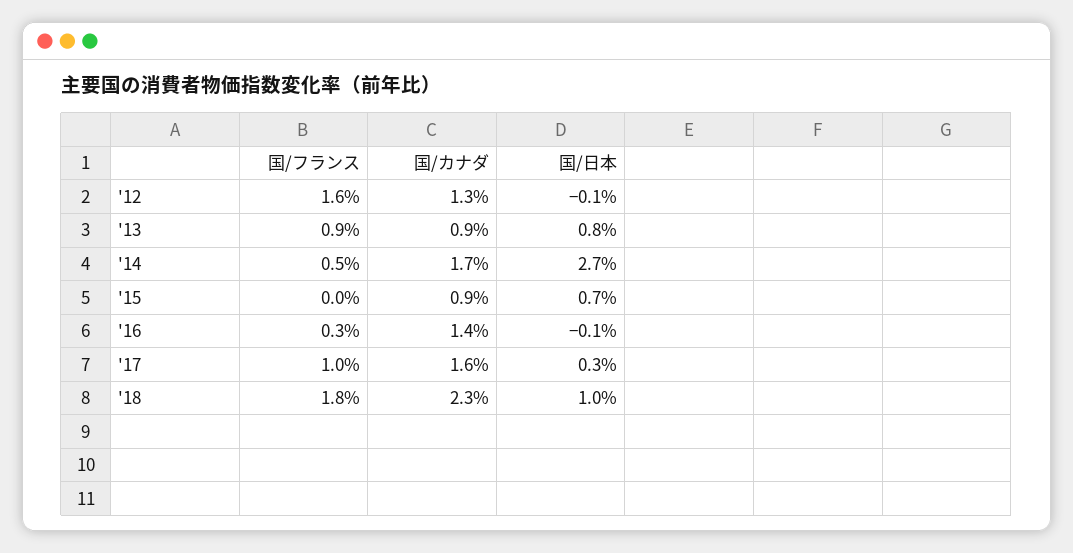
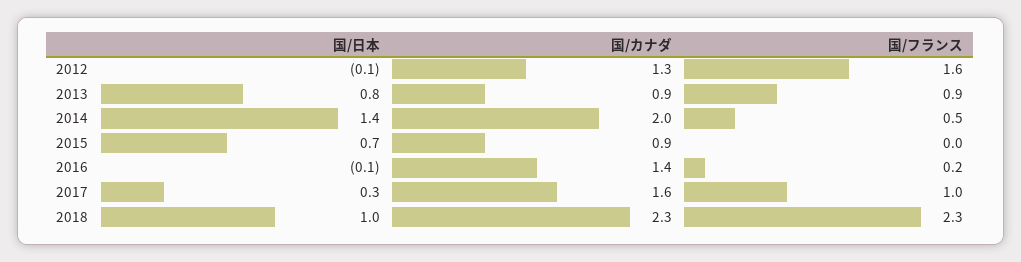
  {
    "国/フランス": {
      "'12": 1.6,
      "'13": 0.9,
      "'14": 0.5,
      "'15": 0,
-     "'16": 0.3,
+     "'16": 0.2,
      "'17": 1,
-     "'18": 1.8
+     "'18": 2.3
    },
    "国/カナダ": {
      "'12": 1.3,
      "'13": 0.9,
-     "'14": 1.7,
+     "'14": 2,
      "'15": 0.9,
      "'16": 1.4,
      "'17": 1.6,
      "'18": 2.3
    },
    "国/日本": {
      "'12": -0.1,
      "'13": 0.8,
-     "'14": 2.7,
+     "'14": 1.4,
      "'15": 0.7,
      "'16": -0.1,
      "'17": 0.3,
      "'18": 1
    }
  }

